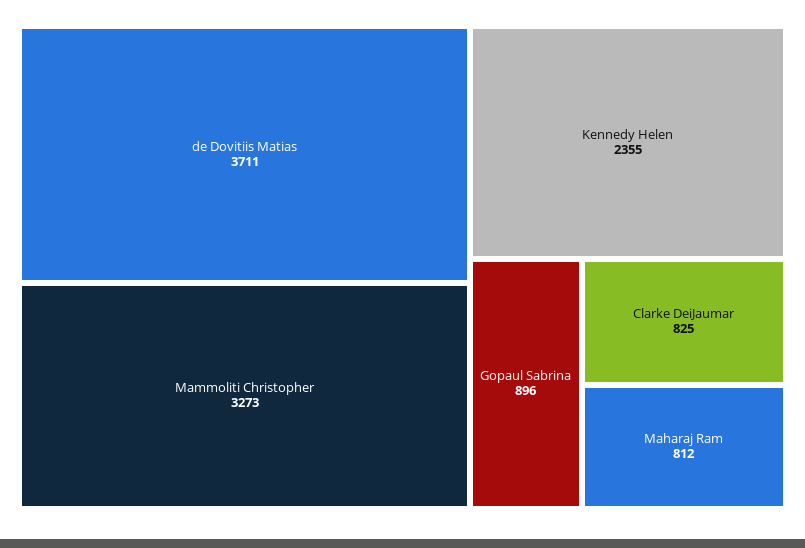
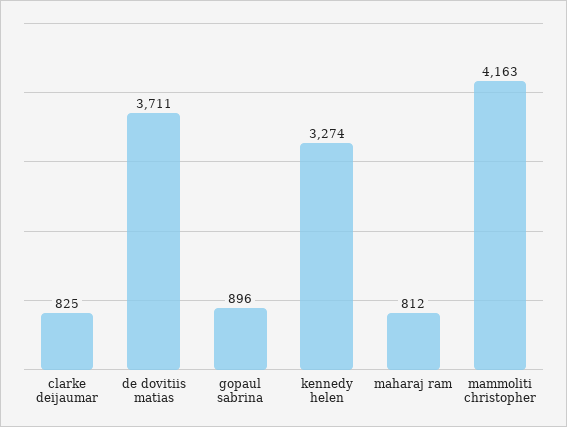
  {
    "de Dovitiis Matias": 3711,
-   "Mammoliti Christopher": 3273,
+   "Mammoliti Christopher": 4163,
-   "Kennedy Helen": 2355,
+   "Kennedy Helen": 3274,
    "Gopaul Sabrina": 896,
    "Clarke DeiJaumar": 825,
    "Maharaj Ram": 812
  }

